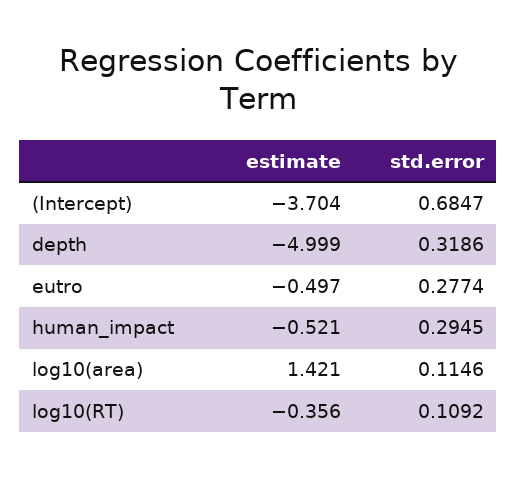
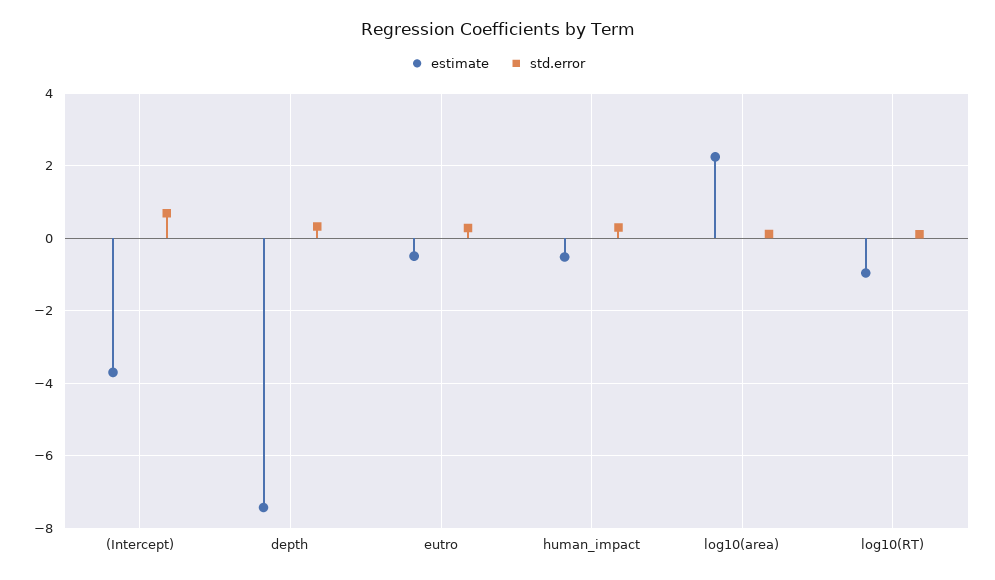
  {
    "estimate": {
      "(Intercept)": -3.704,
-     "depth": -4.999,
+     "depth": -7.4,
      "eutro": -0.497,
      "human_impact": -0.521,
-     "log10(area)": 1.421,
+     "log10(area)": 2.2,
-     "log10(RT)": -0.356
+     "log10(RT)": -1
    },
    "std.error": {
      "(Intercept)": 0.6847,
      "depth": 0.3186,
      "eutro": 0.2774,
      "human_impact": 0.2945,
      "log10(area)": 0.1146,
      "log10(RT)": 0.1092
    }
  }

